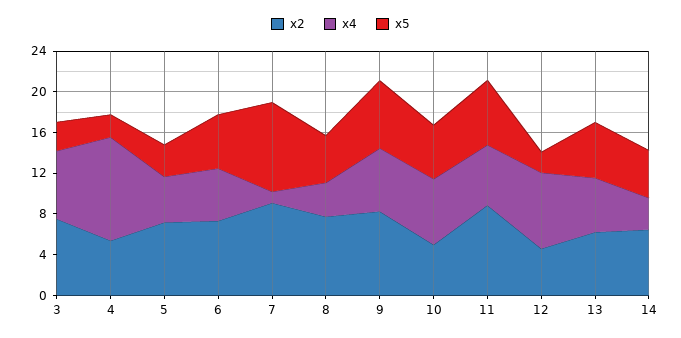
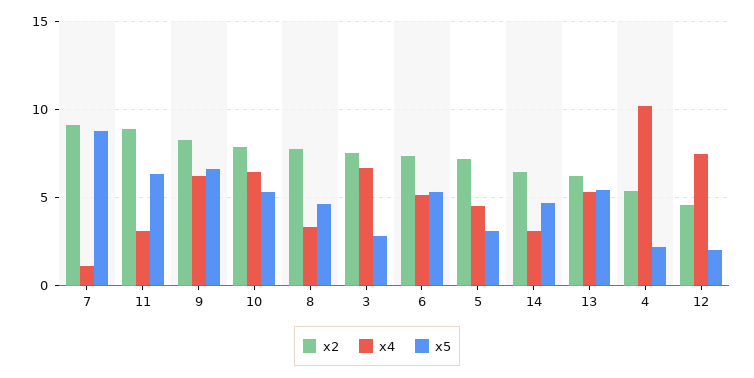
  {
    "x2": {
      "3": 7.5,
      "4": 5.5,
      "5": 7,
      "6": 7.5,
      "7": 9,
      "8": 8,
      "9": 8.5,
-     "10": 5,
+     "10": 8,
      "11": 9,
      "12": 4.5,
      "13": 6,
      "14": 6.5
    },
    "x4": {
      "3": 6.5,
      "4": 10,
      "5": 4.5,
      "6": 5,
      "7": 1,
      "8": 3.5,
      "9": 6,
      "10": 6.5,
-     "11": 6,
+     "11": 3,
      "12": 7.5,
      "13": 5.5,
      "14": 3
    },
    "x5": {
      "3": 3,
      "4": 2,
      "5": 3,
      "6": 5.5,
      "7": 9,
      "8": 4.5,
      "9": 6.5,
      "10": 5.5,
      "11": 6.5,
      "12": 2,
      "13": 5.5,
      "14": 4.5
    }
  }

